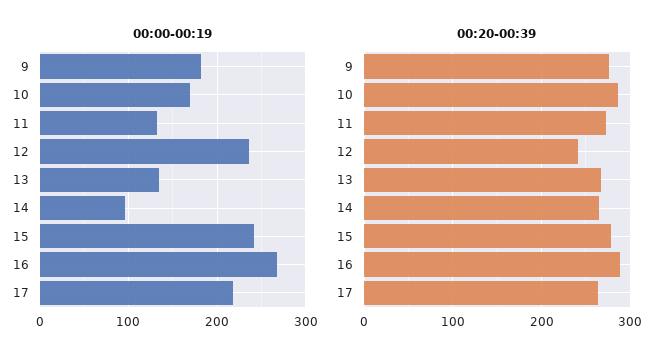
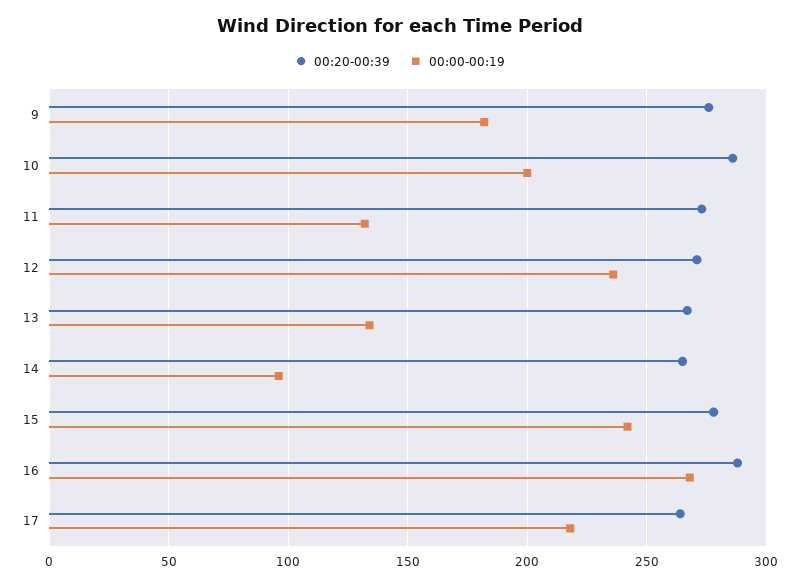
  {
    "00:00-00:19": {
      "9": 180,
-     "10": 170,
+     "10": 200,
      "11": 130,
      "12": 235,
      "13": 135,
      "14": 95,
      "15": 240,
      "16": 270,
      "17": 220
    },
    "00:20-00:39": {
      "9": 275,
      "10": 285,
      "11": 275,
-     "12": 240,
+     "12": 270,
      "13": 265,
      "14": 265,
      "15": 280,
      "16": 290,
      "17": 265
    }
  }

